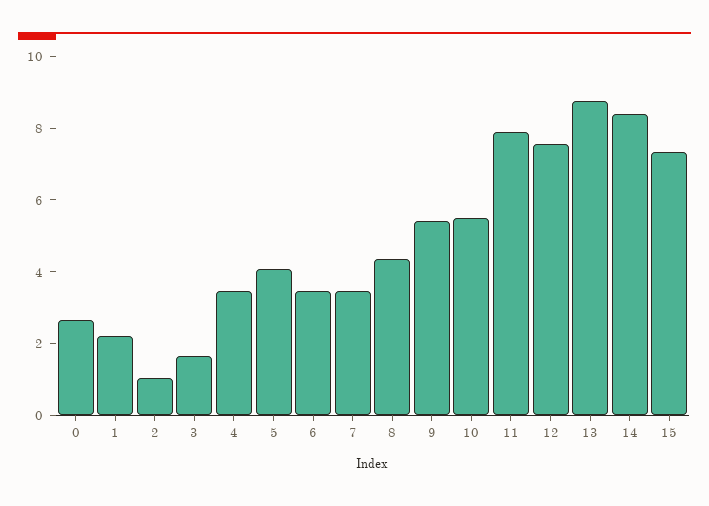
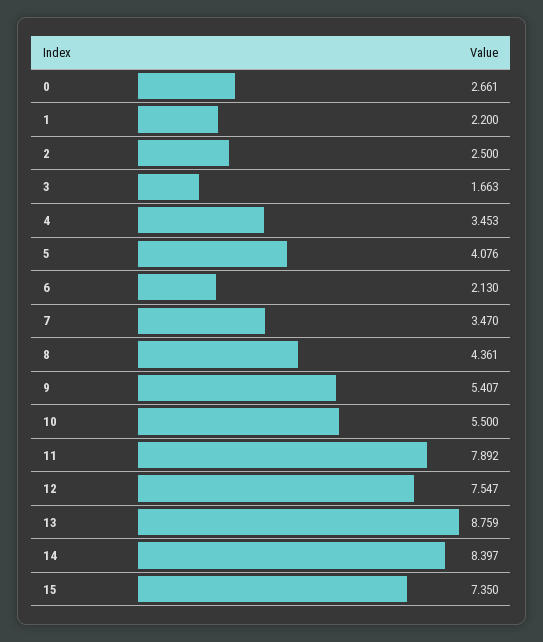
  {
    "0": 2.661,
    "1": 2.2,
-   "2": 1,
+   "2": 2.5,
    "3": 1.663,
    "4": 3.453,
    "5": 4.076,
-   "6": 3.5,
+   "6": 2.13,
    "7": 3.47,
    "8": 4.361,
    "9": 5.407,
    "10": 5.5,
    "11": 7.892,
    "12": 7.547,
    "13": 8.759,
    "14": 8.397,
    "15": 7.35
  }

